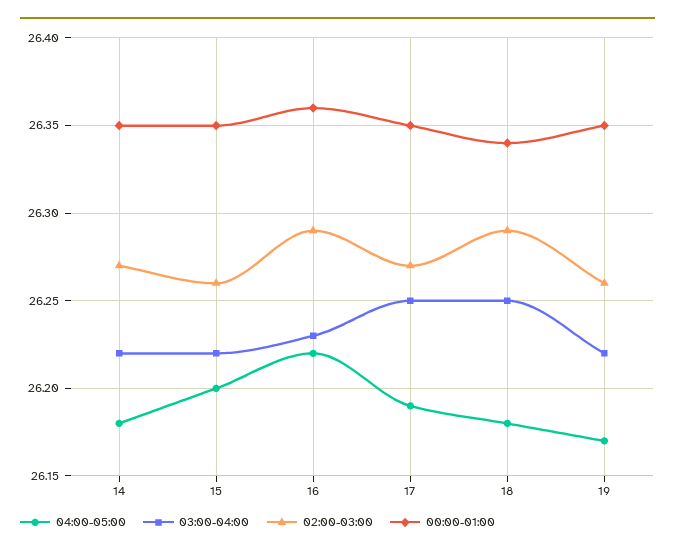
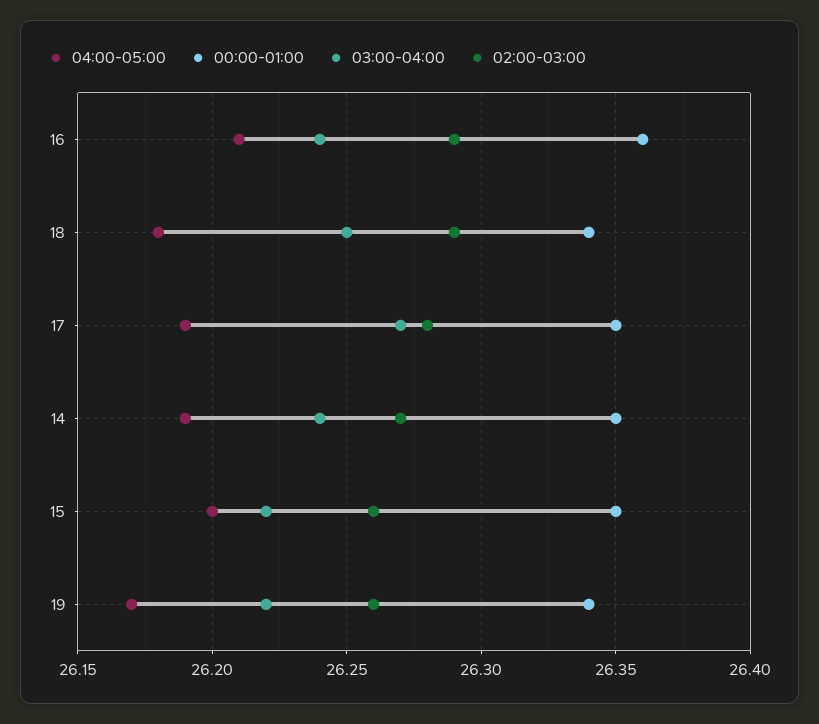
  {
    "04:00-05:00": {
-     "14": 26.18,
+     "14": 26.19,
      "15": 26.2,
-     "16": 26.22,
+     "16": 26.21,
      "17": 26.19,
      "18": 26.18,
      "19": 26.17
    },
    "03:00-04:00": {
-     "14": 26.22,
+     "14": 26.24,
      "15": 26.22,
-     "16": 26.23,
+     "16": 26.24,
-     "17": 26.25,
+     "17": 26.27,
      "18": 26.25,
      "19": 26.22
    },
    "02:00-03:00": {
      "14": 26.27,
      "15": 26.26,
      "16": 26.29,
-     "17": 26.27,
+     "17": 26.28,
      "18": 26.29,
      "19": 26.26
    },
    "00:00-01:00": {
      "14": 26.35,
      "15": 26.35,
      "16": 26.36,
      "17": 26.35,
      "18": 26.34,
-     "19": 26.35
+     "19": 26.34
    }
  }

